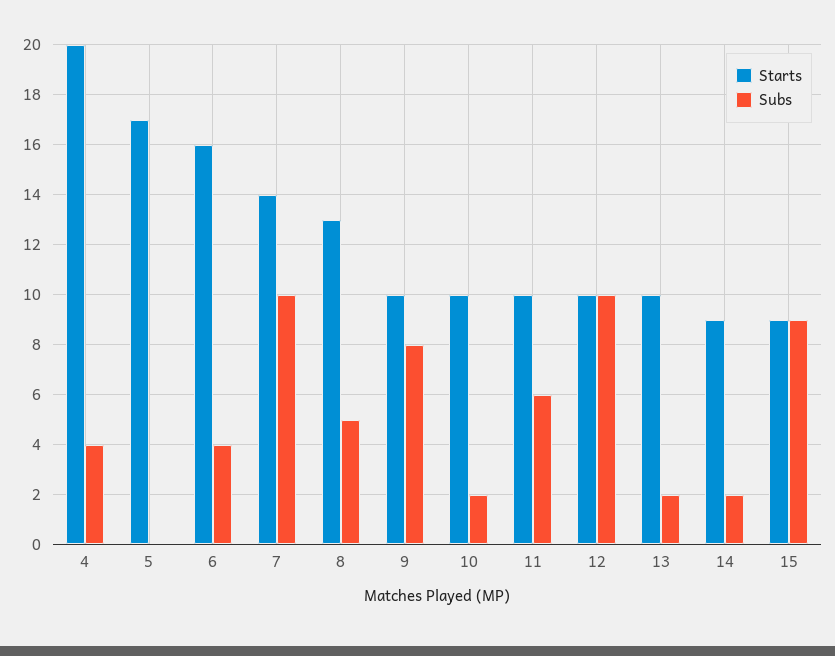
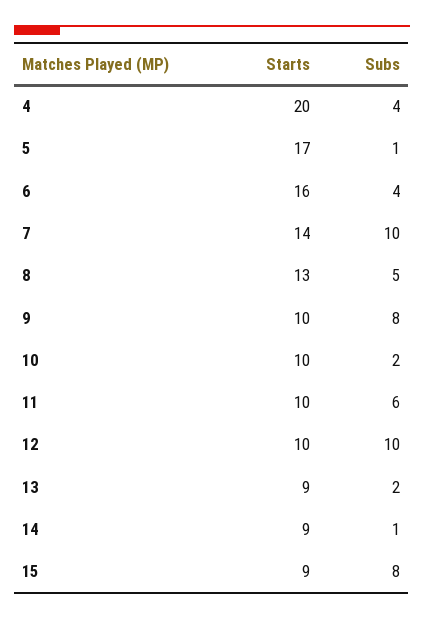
  {
    "Starts": {
      "4": 20,
      "5": 17,
      "6": 16,
      "7": 14,
      "8": 13,
      "9": 10,
      "10": 10,
      "11": 10,
      "12": 10,
-     "13": 10,
+     "13": 9,
      "14": 9,
      "15": 9
    },
    "Subs": {
      "4": 4,
-     "5": 0,
+     "5": 1,
      "6": 4,
      "7": 10,
      "8": 5,
      "9": 8,
      "10": 2,
      "11": 6,
      "12": 10,
      "13": 2,
-     "14": 2,
+     "14": 1,
-     "15": 9
+     "15": 8
    }
  }

